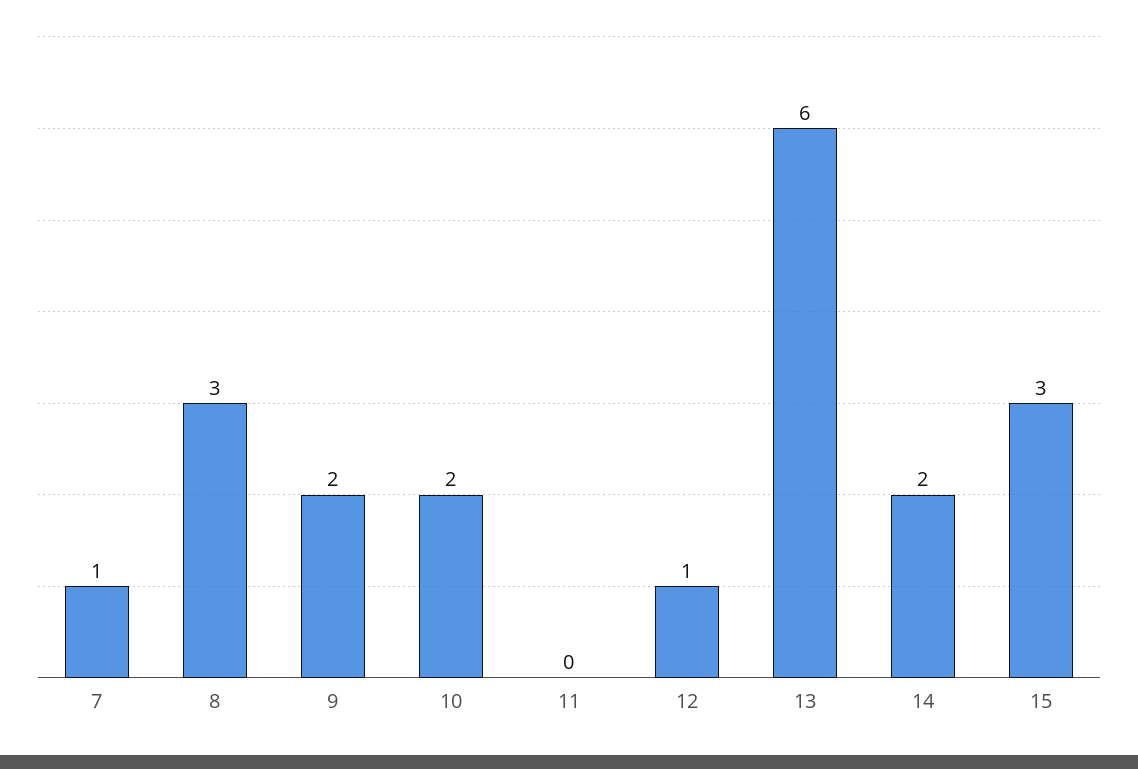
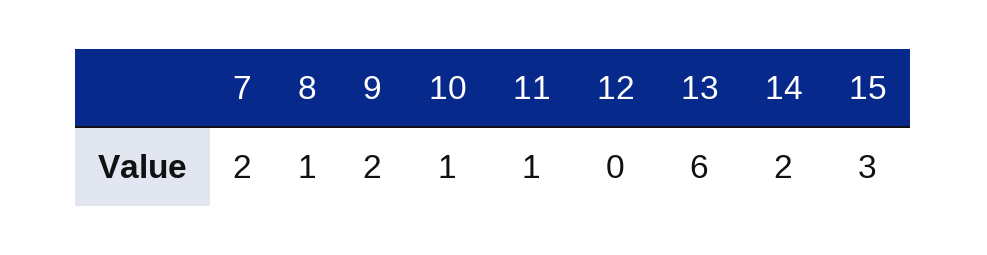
  {
-   "7": 1,
+   "7": 2,
-   "8": 3,
+   "8": 1,
    "9": 2,
-   "10": 2,
+   "10": 1,
-   "11": 0,
+   "11": 1,
-   "12": 1,
+   "12": 0,
    "13": 6,
    "14": 2,
    "15": 3
  }

